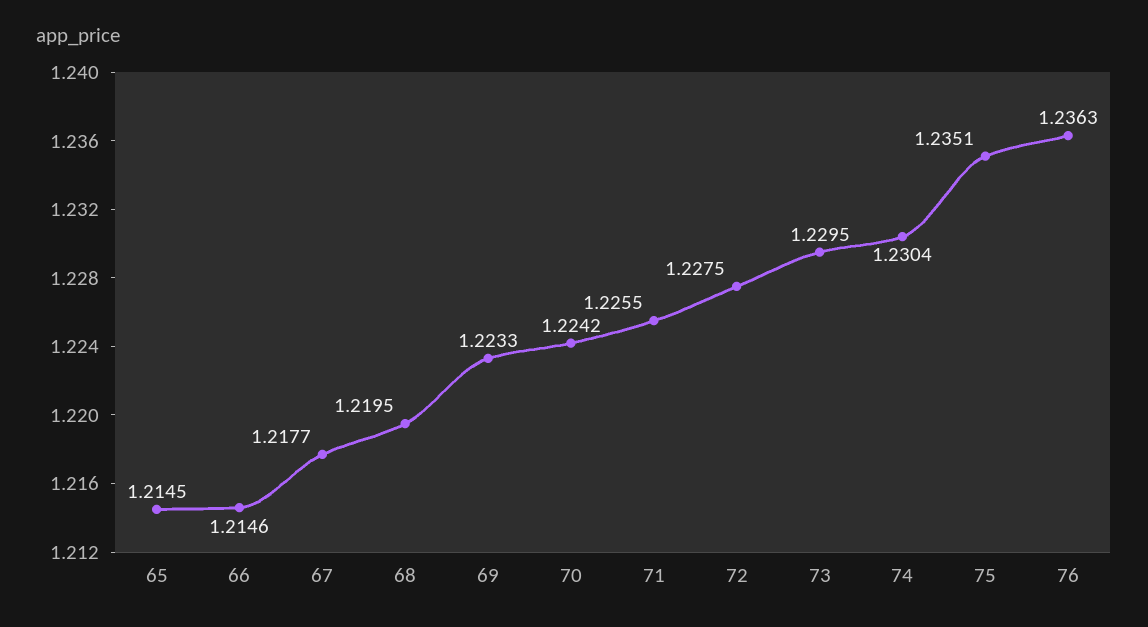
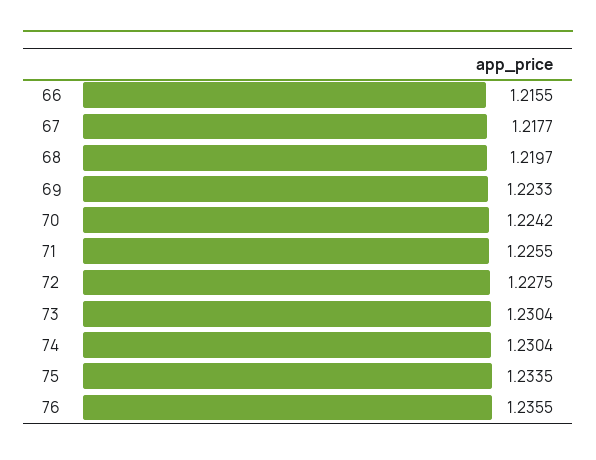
  {
-   "65": 1.2145,
-   "66": 1.2146,
+   "66": 1.2155,
    "67": 1.2177,
-   "68": 1.2195,
+   "68": 1.2197,
    "69": 1.2233,
    "70": 1.2242,
    "71": 1.2255,
    "72": 1.2275,
-   "73": 1.2295,
+   "73": 1.2304,
    "74": 1.2304,
-   "75": 1.2351,
+   "75": 1.2335,
-   "76": 1.2363
+   "76": 1.2355
  }

